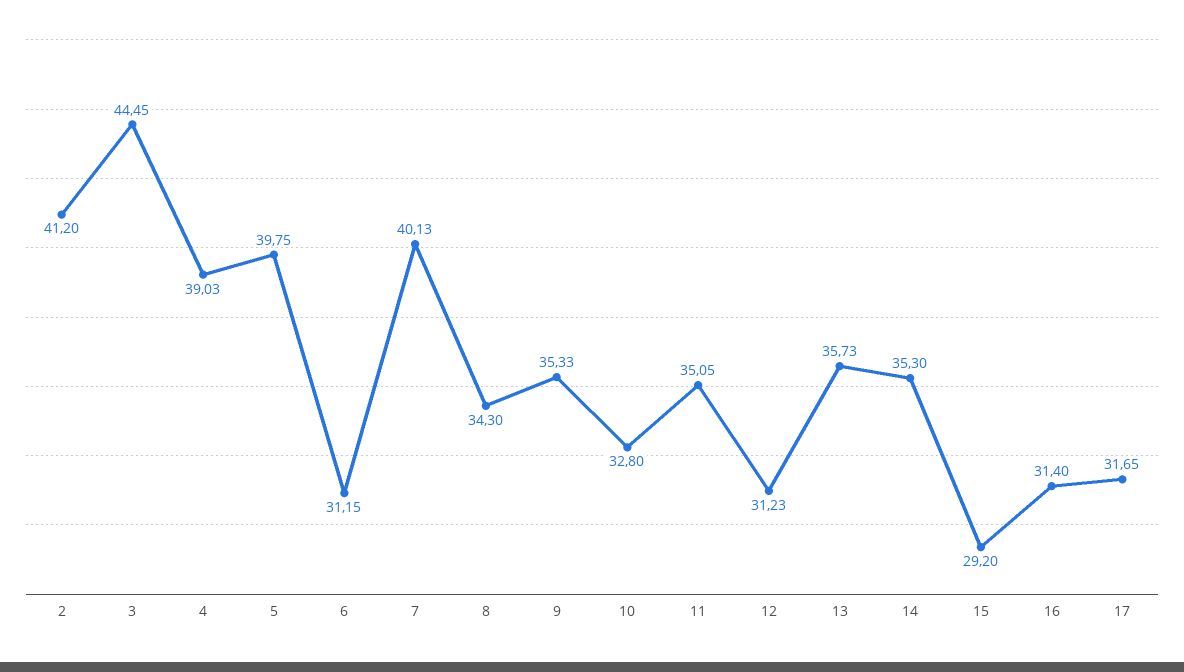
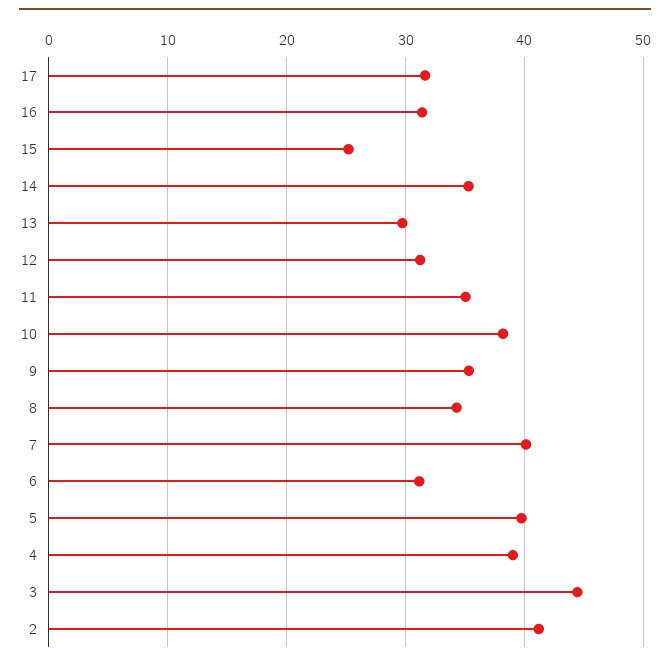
  {
    "2": 41.2,
    "3": 44.45,
    "4": 39.03,
    "5": 39.75,
    "6": 31.15,
    "7": 40.13,
    "8": 34.3,
    "9": 35.33,
-   "10": 32.8,
+   "10": 38,
    "11": 35.05,
    "12": 31.23,
-   "13": 35.73,
+   "13": 30,
    "14": 35.3,
-   "15": 29.2,
+   "15": 25,
    "16": 31.4,
    "17": 31.65
  }

